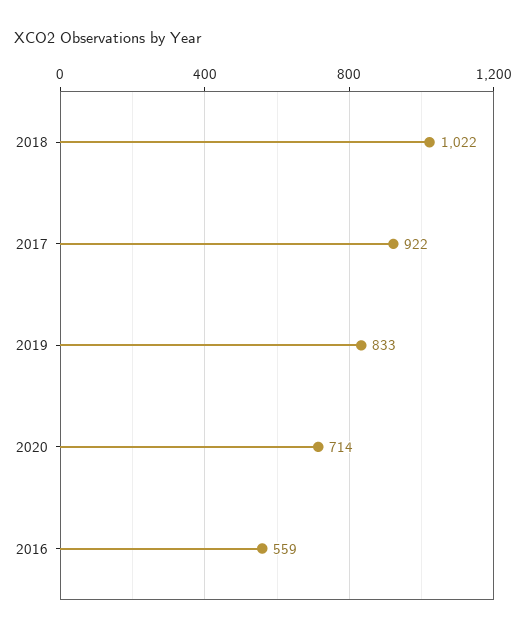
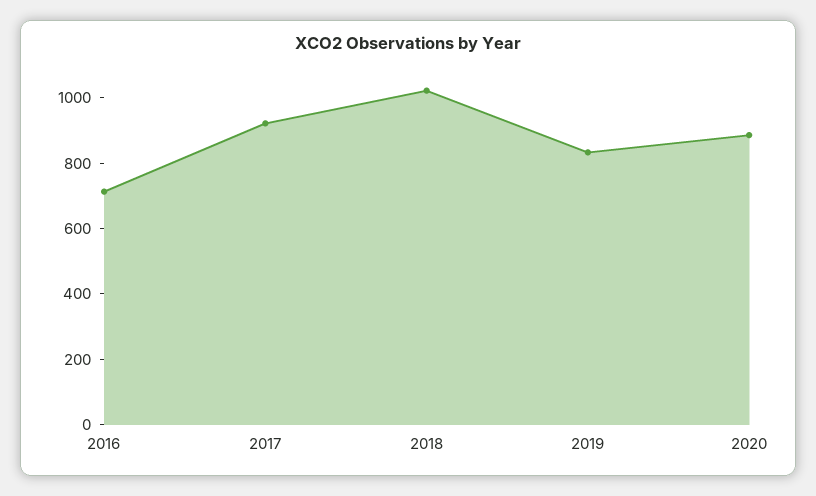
  {
    "2018": 1022,
    "2017": 922,
    "2019": 833,
-   "2020": 714,
+   "2020": 900,
-   "2016": 559
+   "2016": 700
  }

